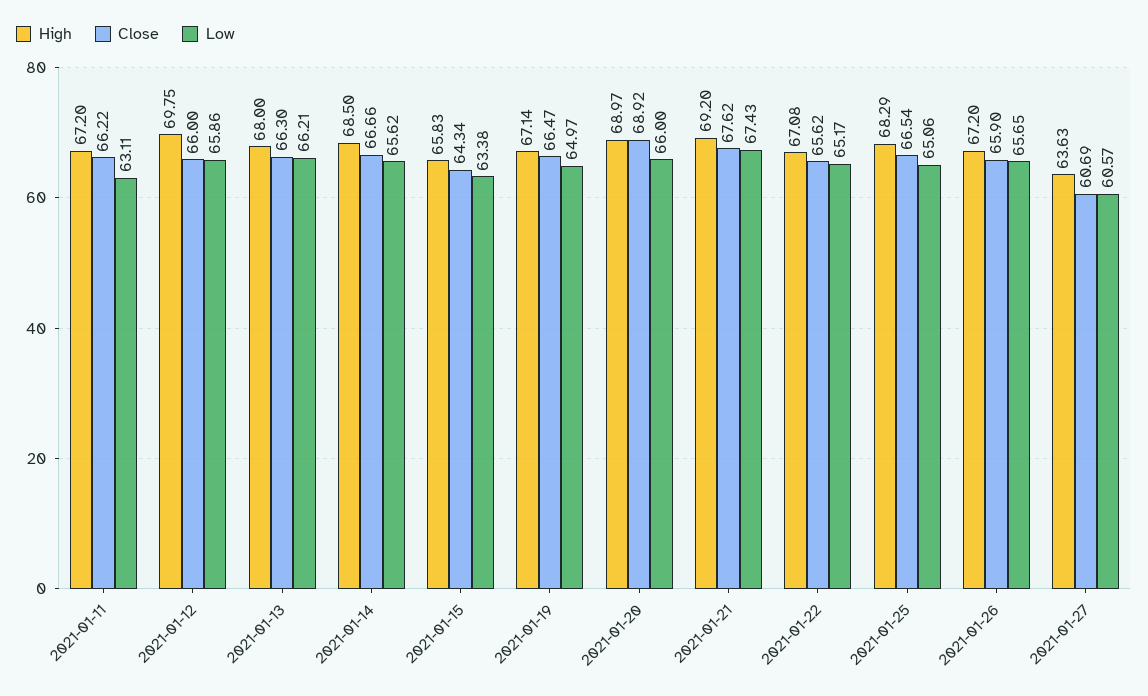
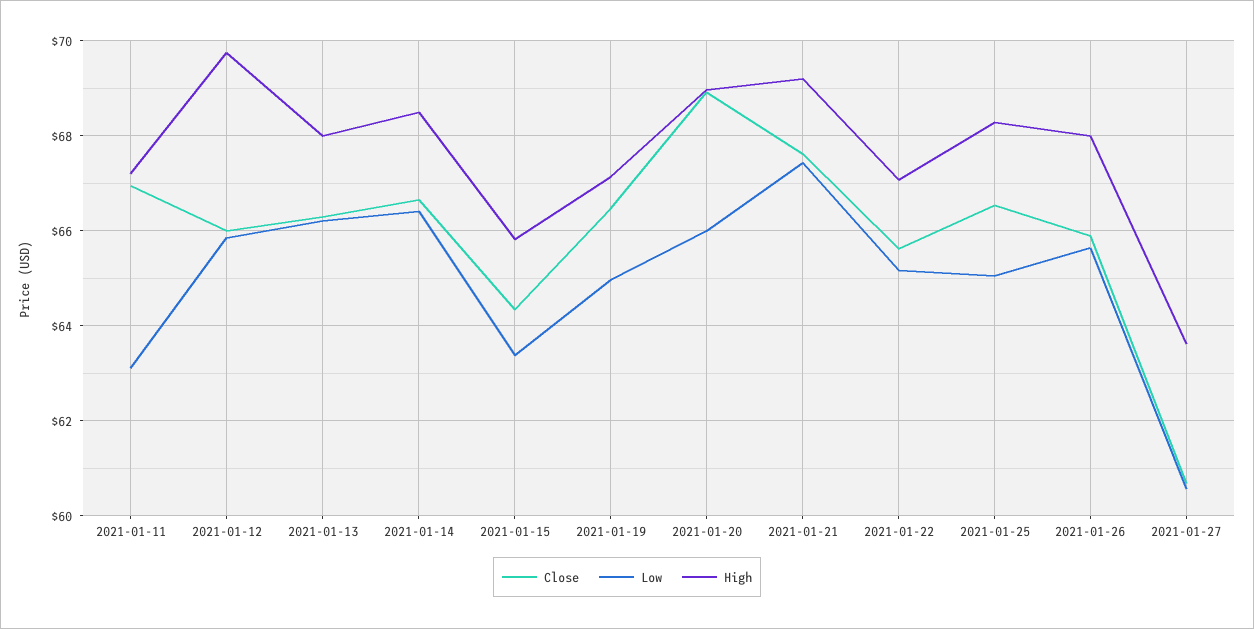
  {
    "High": {
      "2021-01-11": 67.2,
      "2021-01-12": 69.75,
      "2021-01-13": 68,
      "2021-01-14": 68.5,
      "2021-01-15": 65.83,
      "2021-01-19": 67.14,
      "2021-01-20": 68.97,
      "2021-01-21": 69.2,
      "2021-01-22": 67.08,
      "2021-01-25": 68.29,
-     "2021-01-26": 67.2,
+     "2021-01-26": 68,
      "2021-01-27": 63.63
    },
    "Close": {
-     "2021-01-11": 66.22,
+     "2021-01-11": 67,
      "2021-01-12": 66,
      "2021-01-13": 66.3,
      "2021-01-14": 66.66,
      "2021-01-15": 64.34,
      "2021-01-19": 66.47,
      "2021-01-20": 68.92,
      "2021-01-21": 67.62,
      "2021-01-22": 65.62,
      "2021-01-25": 66.54,
      "2021-01-26": 65.9,
      "2021-01-27": 60.69
    },
    "Low": {
      "2021-01-11": 63.11,
      "2021-01-12": 65.86,
      "2021-01-13": 66.21,
-     "2021-01-14": 65.62,
+     "2021-01-14": 66.4,
      "2021-01-15": 63.38,
      "2021-01-19": 64.97,
      "2021-01-20": 66,
      "2021-01-21": 67.43,
      "2021-01-22": 65.17,
      "2021-01-25": 65.06,
      "2021-01-26": 65.65,
      "2021-01-27": 60.57
    }
  }

